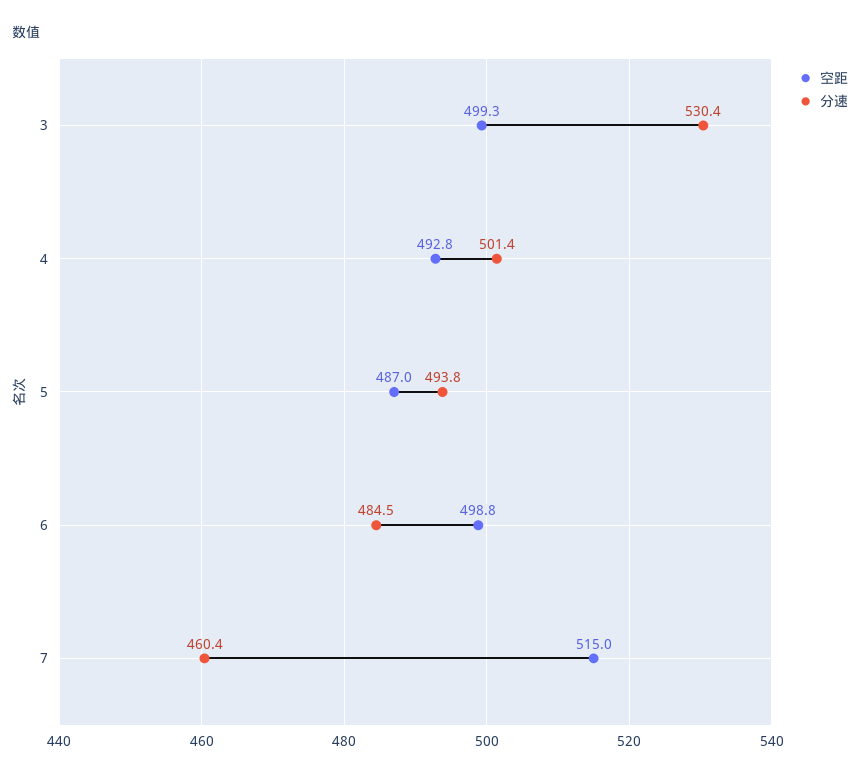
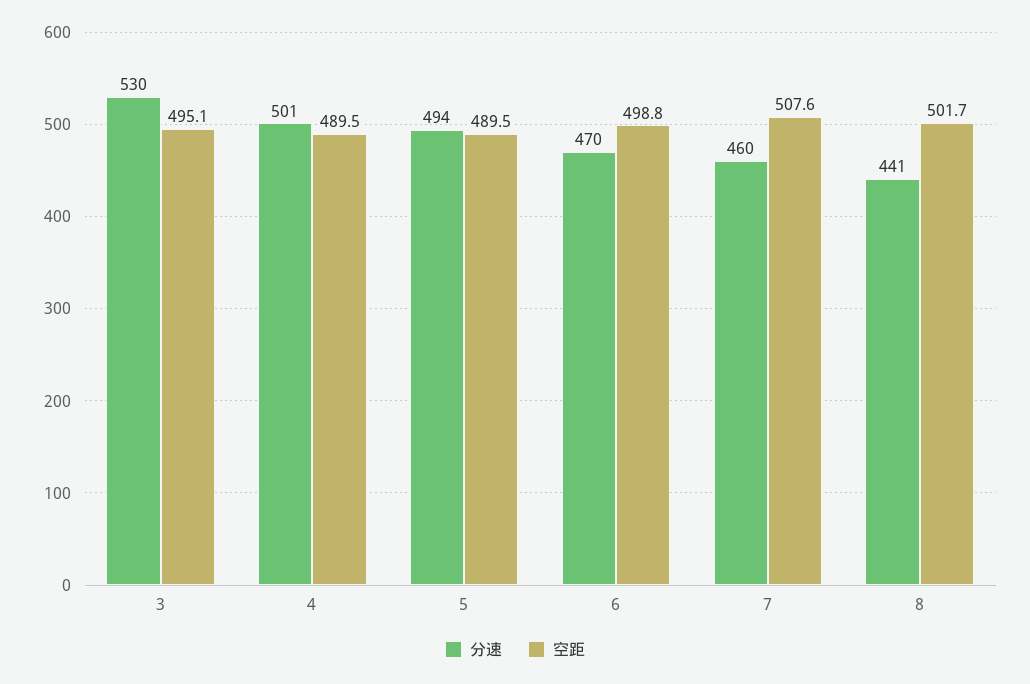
  {
    "空距": {
-     "3": 499.3,
+     "3": 495.1,
-     "4": 492.8,
+     "4": 489.5,
-     "5": 487,
+     "5": 489.5,
      "6": 498.8,
-     "7": 515
+     "7": 507.6,
+     "8": 501.7
    },
    "分速": {
      "3": 530.4,
      "4": 501.4,
      "5": 493.8,
-     "6": 484.5,
+     "6": 470,
-     "7": 460.4
+     "7": 460.4,
+     "8": 441
    }
  }

